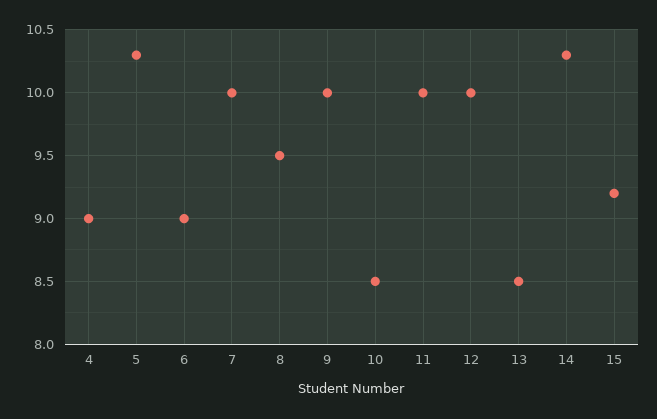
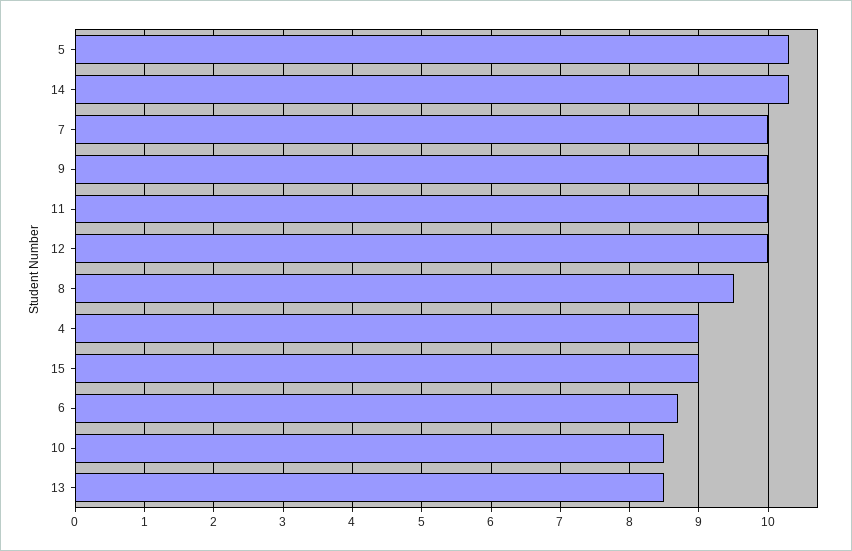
  {
    "4": 9,
    "5": 10.3,
-   "6": 9,
+   "6": 8.7,
    "7": 10,
    "8": 9.5,
    "9": 10,
    "10": 8.5,
    "11": 10,
    "12": 10,
    "13": 8.5,
    "14": 10.3,
-   "15": 9.2
+   "15": 9
  }

